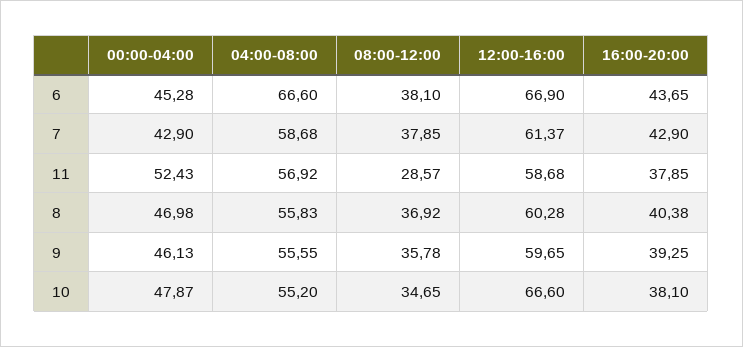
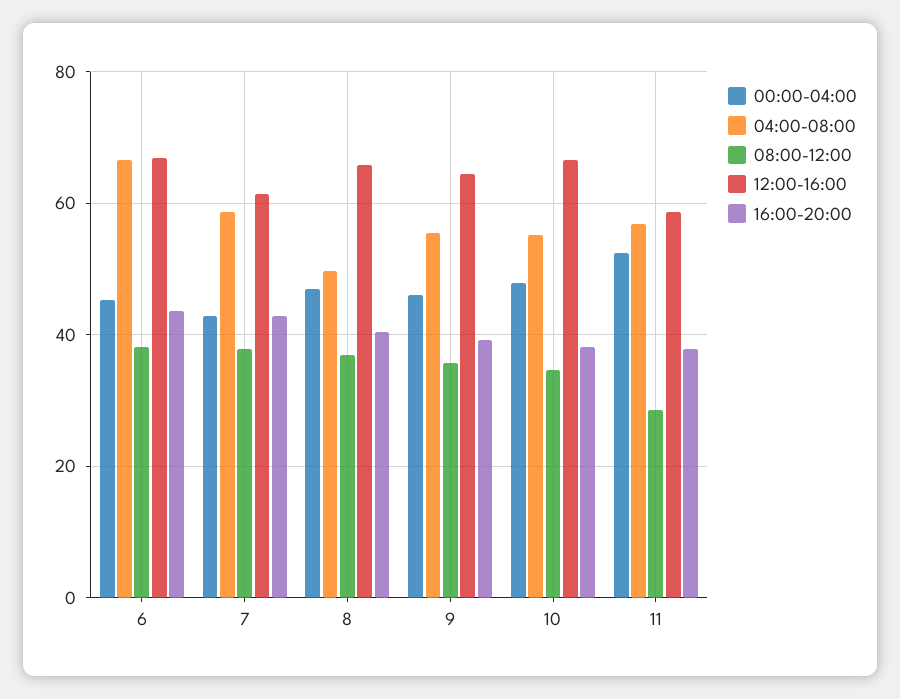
  {
    "00:00-04:00": {
      "6": 45.28,
      "7": 42.9,
      "11": 52.43,
      "8": 46.98,
      "9": 46.13,
      "10": 47.87
    },
    "04:00-08:00": {
      "6": 66.6,
      "7": 58.68,
      "11": 56.92,
-     "8": 55.83,
+     "8": 50,
      "9": 55.55,
      "10": 55.2
    },
    "08:00-12:00": {
      "6": 38.1,
      "7": 37.85,
      "11": 28.57,
      "8": 36.92,
      "9": 35.78,
      "10": 34.65
    },
    "12:00-16:00": {
      "6": 66.9,
      "7": 61.37,
      "11": 58.68,
-     "8": 60.28,
+     "8": 66,
-     "9": 59.65,
+     "9": 64,
      "10": 66.6
    },
    "16:00-20:00": {
      "6": 43.65,
      "7": 42.9,
      "11": 37.85,
      "8": 40.38,
      "9": 39.25,
      "10": 38.1
    }
  }

